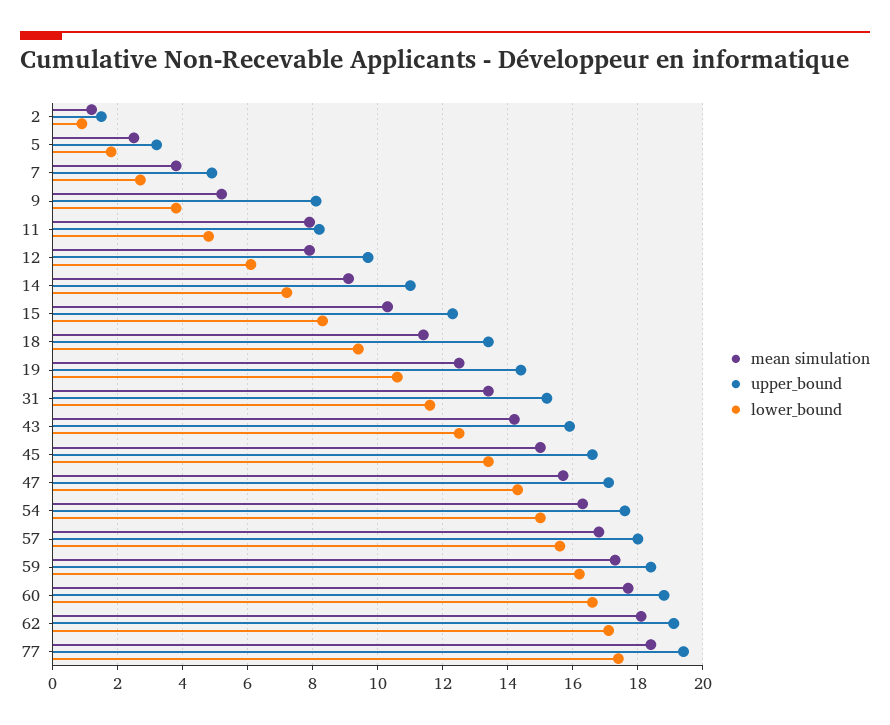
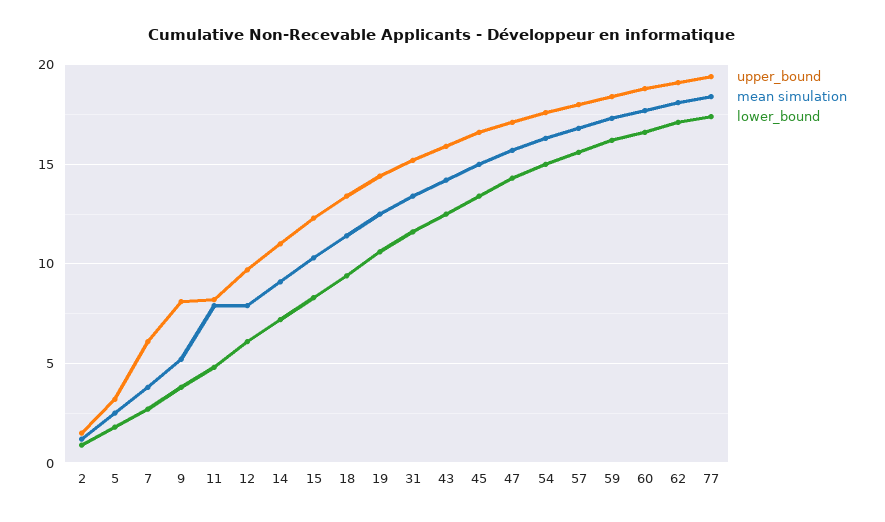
  {
    "mean simulation": {
      "2": 1,
      "5": 2.5,
      "7": 4,
      "9": 5,
      "11": 8,
      "12": 8,
      "14": 9,
      "15": 10.5,
      "18": 11.5,
      "19": 12.5,
      "31": 13.5,
      "43": 14,
      "45": 15,
      "47": 15.5,
      "54": 16.5,
      "57": 17,
      "59": 17.5,
      "60": 17.5,
      "62": 18,
      "77": 18.5
    },
    "upper_bound": {
      "2": 1.5,
      "5": 3,
-     "7": 5,
+     "7": 6,
      "9": 8,
      "11": 8,
      "12": 9.5,
      "14": 11,
      "15": 12.5,
      "18": 13.5,
      "19": 14.5,
      "31": 15,
      "43": 16,
      "45": 16.5,
      "47": 17,
      "54": 17.5,
      "57": 18,
      "59": 18.5,
      "60": 19,
      "62": 19,
      "77": 19.5
    },
    "lower_bound": {
      "2": 1,
      "5": 2,
      "7": 2.5,
      "9": 4,
      "11": 5,
      "12": 6,
      "14": 7,
      "15": 8.5,
      "18": 9.5,
      "19": 10.5,
      "31": 11.5,
      "43": 12.5,
      "45": 13.5,
      "47": 14.5,
      "54": 15,
      "57": 15.5,
      "59": 16,
      "60": 16.5,
      "62": 17,
      "77": 17.5
    }
  }

